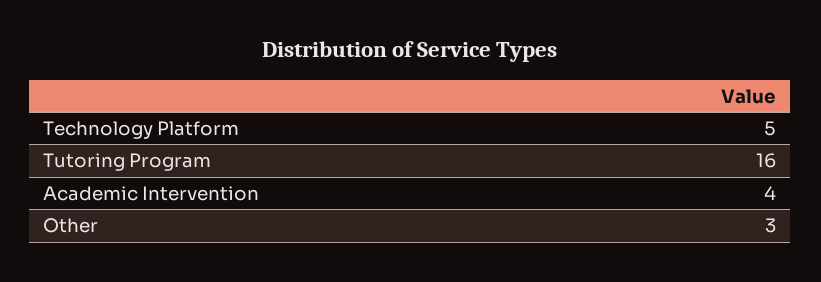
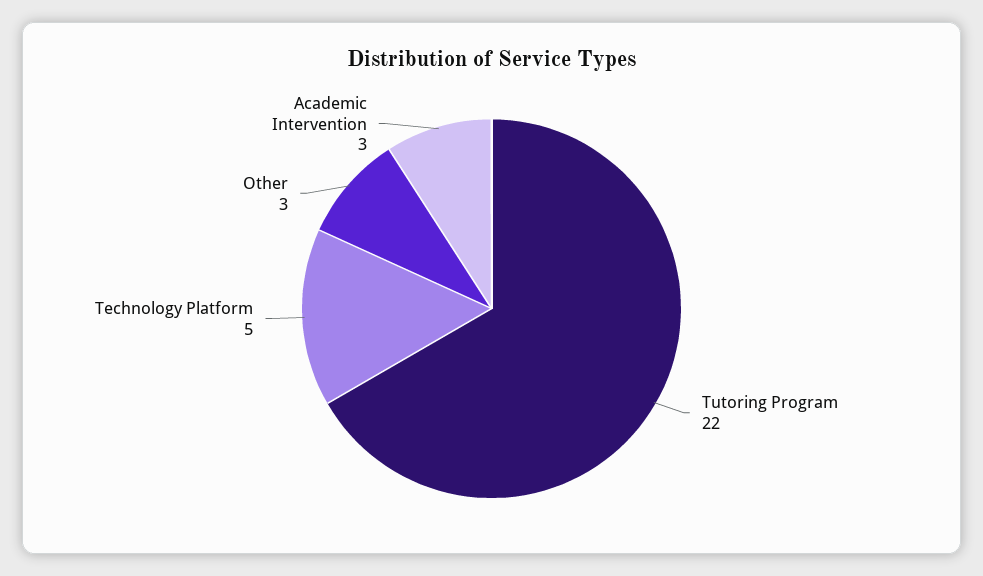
  {
    "Technology Platform": 5,
-   "Tutoring Program": 16,
+   "Tutoring Program": 22,
-   "Academic Intervention": 4,
+   "Academic Intervention": 3,
    "Other": 3
  }

